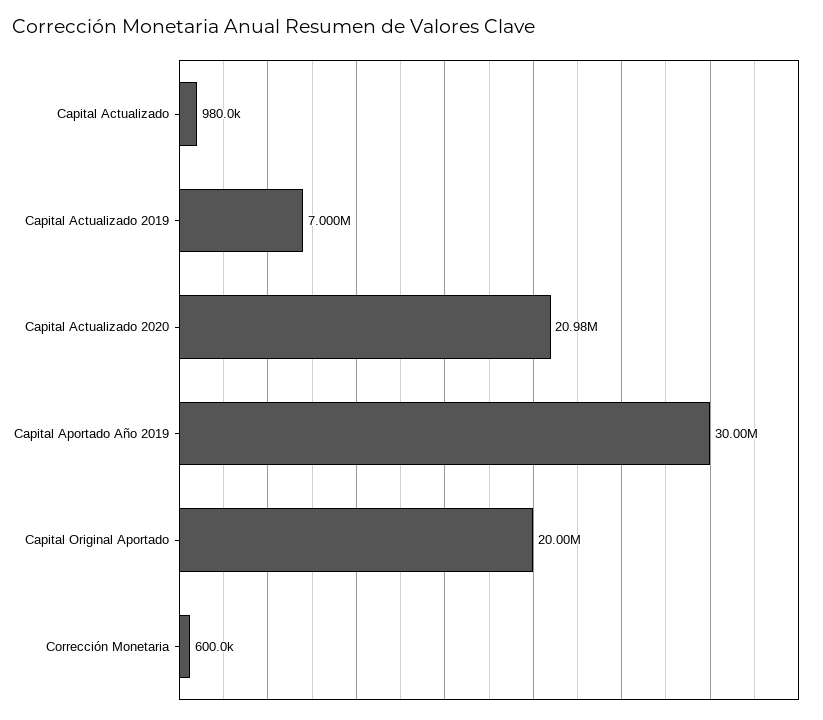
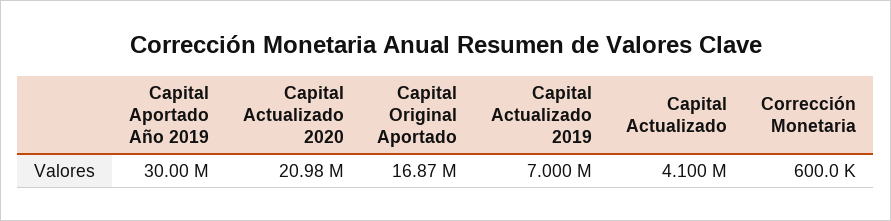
  {
-   "Capital Actualizado": 980000,
+   "Capital Actualizado": 4100000,
    "Capital Actualizado 2019": 7000000,
    "Capital Actualizado 2020": 20980000,
    "Capital Aportado Año 2019": 30000000,
-   "Capital Original Aportado": 20000000,
+   "Capital Original Aportado": 16870000,
    "Corrección Monetaria": 600000
  }

